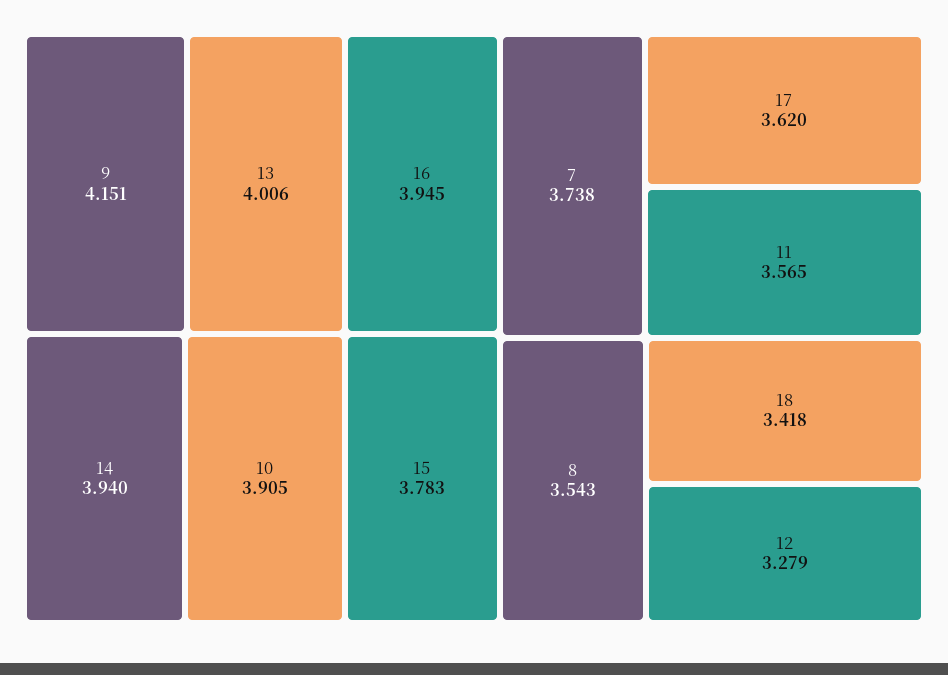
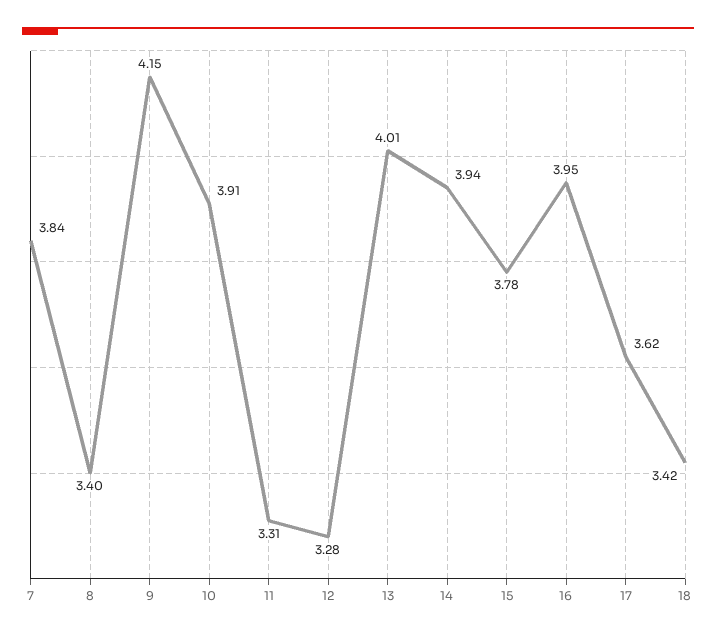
  {
    "9": 4.151,
    "13": 4.006,
    "16": 3.945,
    "14": 3.94,
    "10": 3.905,
    "15": 3.783,
-   "7": 3.738,
+   "7": 3.84,
    "17": 3.62,
-   "11": 3.565,
+   "11": 3.31,
-   "8": 3.543,
+   "8": 3.4,
    "18": 3.418,
    "12": 3.279
  }

